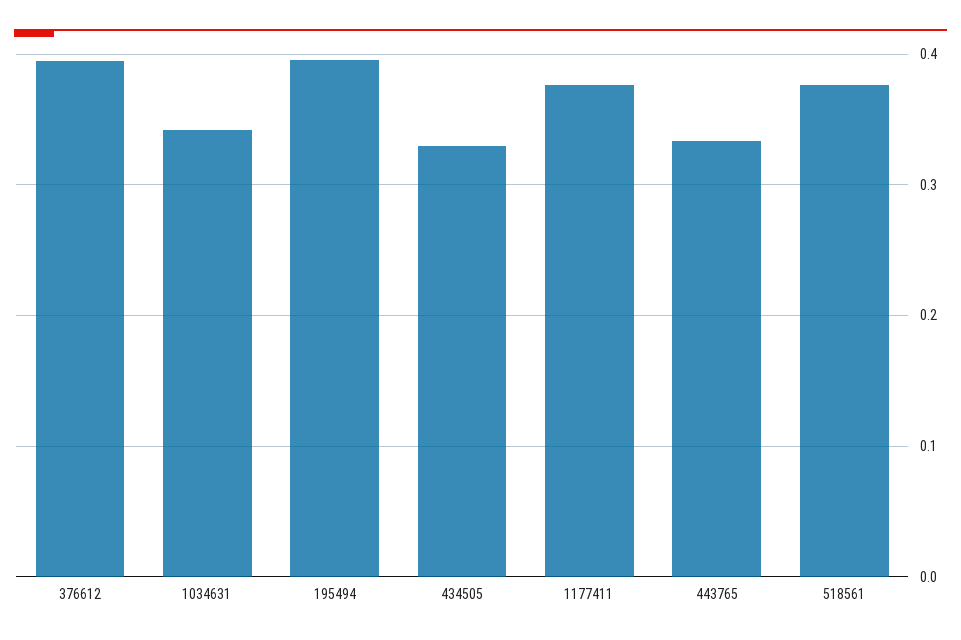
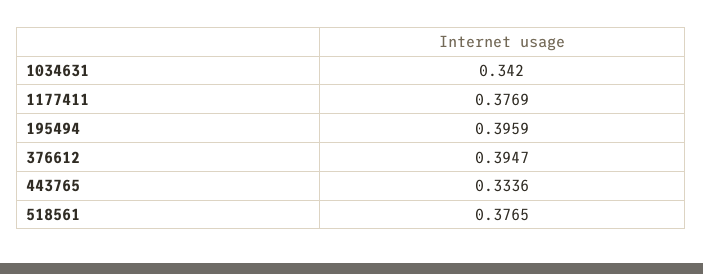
  {
    "376612": 0.3947,
    "1034631": 0.342,
    "195494": 0.3959,
-   "434505": 0.33,
    "1177411": 0.3769,
    "443765": 0.3336,
    "518561": 0.3765
  }

